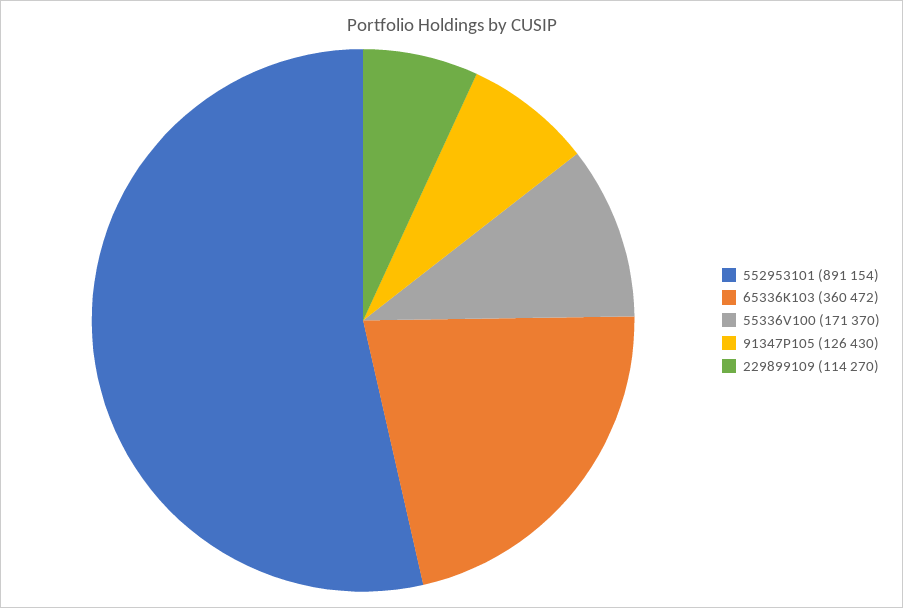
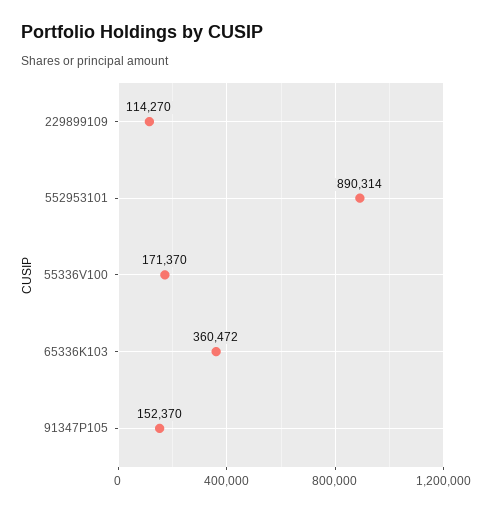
  {
-   "552953101": 891154,
+   "552953101": 890314,
    "65336K103": 360472,
    "55336V100": 171370,
-   "91347P105": 126430,
+   "91347P105": 152370,
    "229899109": 114270
  }

